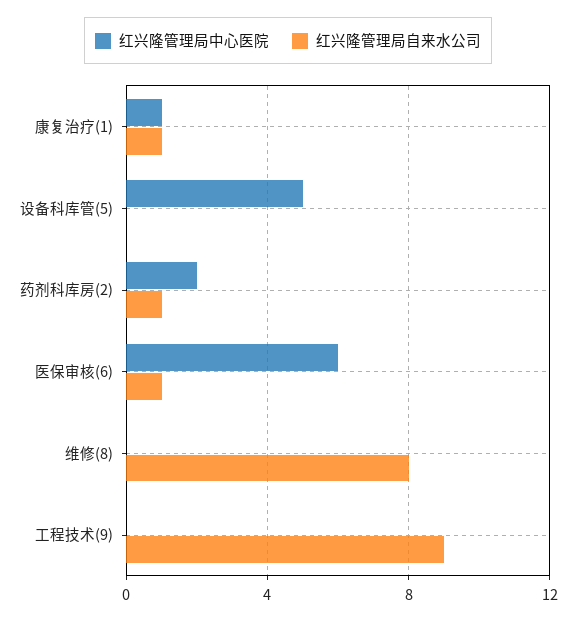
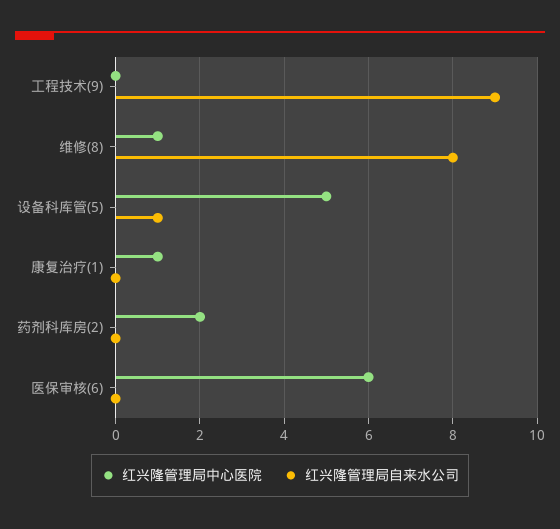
  {
    "红兴隆管理局中心医院": {
      "康复治疗(1)": 1,
      "设备科库管(5)": 5,
      "药剂科库房(2)": 2,
      "医保审核(6)": 6,
-     "维修(8)": 0,
+     "维修(8)": 1,
      "工程技术(9)": 0
    },
    "红兴隆管理局自来水公司": {
-     "康复治疗(1)": 1,
+     "康复治疗(1)": 0,
-     "设备科库管(5)": 0,
+     "设备科库管(5)": 1,
-     "药剂科库房(2)": 1,
+     "药剂科库房(2)": 0,
-     "医保审核(6)": 1,
+     "医保审核(6)": 0,
      "维修(8)": 8,
      "工程技术(9)": 9
    }
  }

